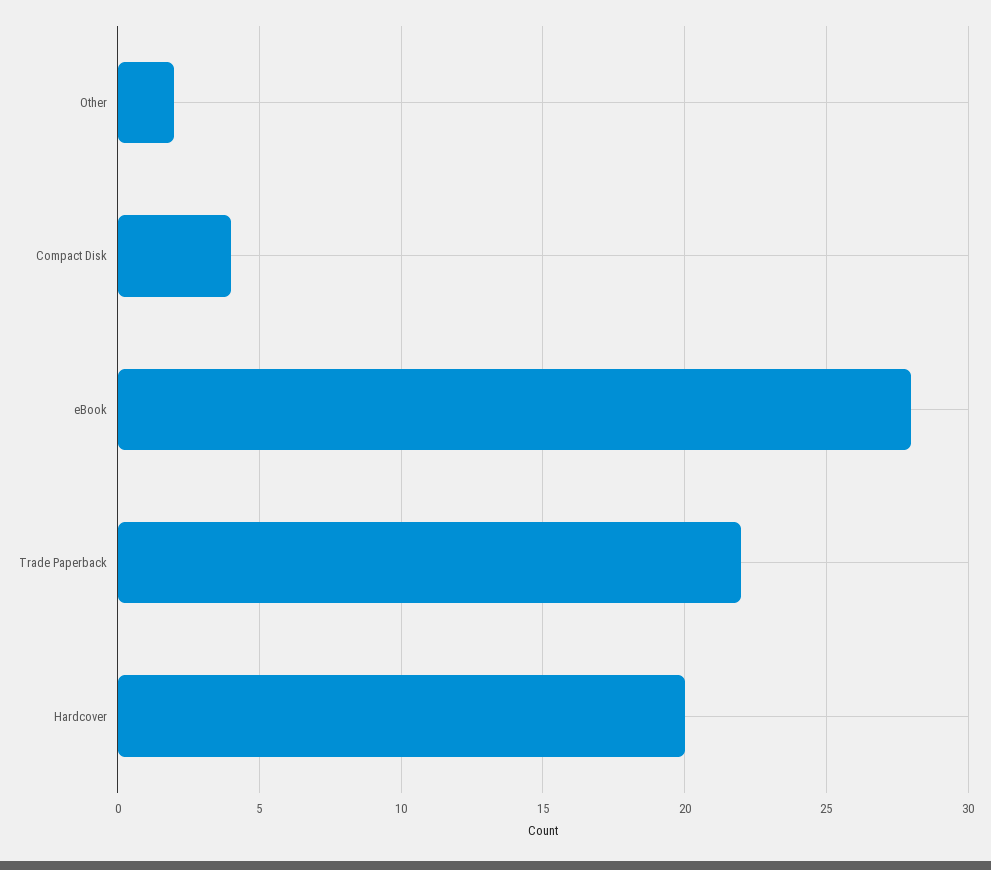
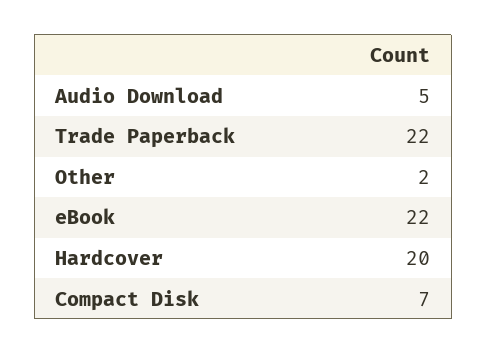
  {
    "Other": 2,
-   "Compact Disk": 4,
+   "Compact Disk": 7,
-   "eBook": 28,
+   "eBook": 22,
    "Trade Paperback": 22,
-   "Hardcover": 20
+   "Hardcover": 20,
+   "Audio Download": 5
  }

